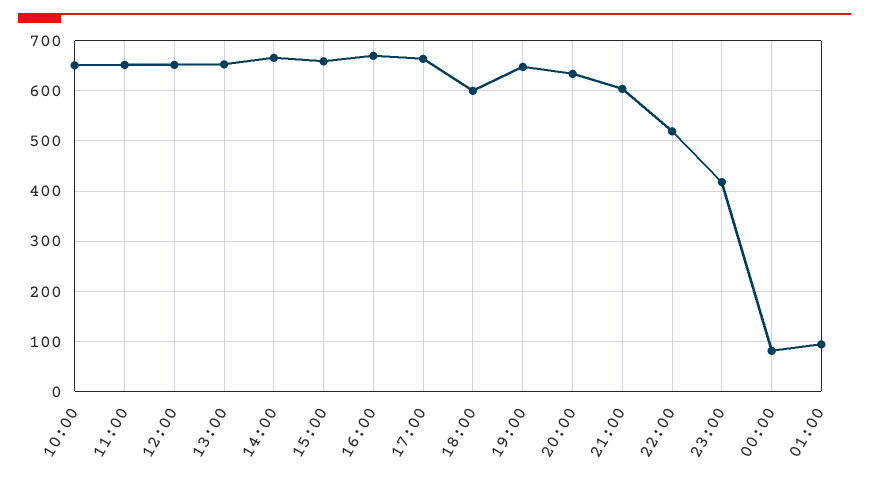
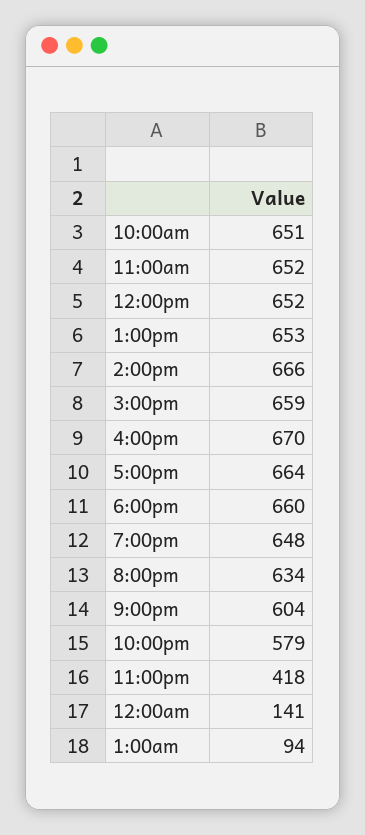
  {
    "10:00": 651,
    "11:00": 652,
    "12:00": 652,
    "13:00": 653,
    "14:00": 666,
    "15:00": 659,
    "16:00": 670,
    "17:00": 664,
-   "18:00": 600,
+   "18:00": 660,
    "19:00": 648,
    "20:00": 634,
    "21:00": 604,
-   "22:00": 520,
+   "22:00": 579,
    "23:00": 418,
-   "00:00": 80,
+   "00:00": 141,
    "01:00": 94
  }

